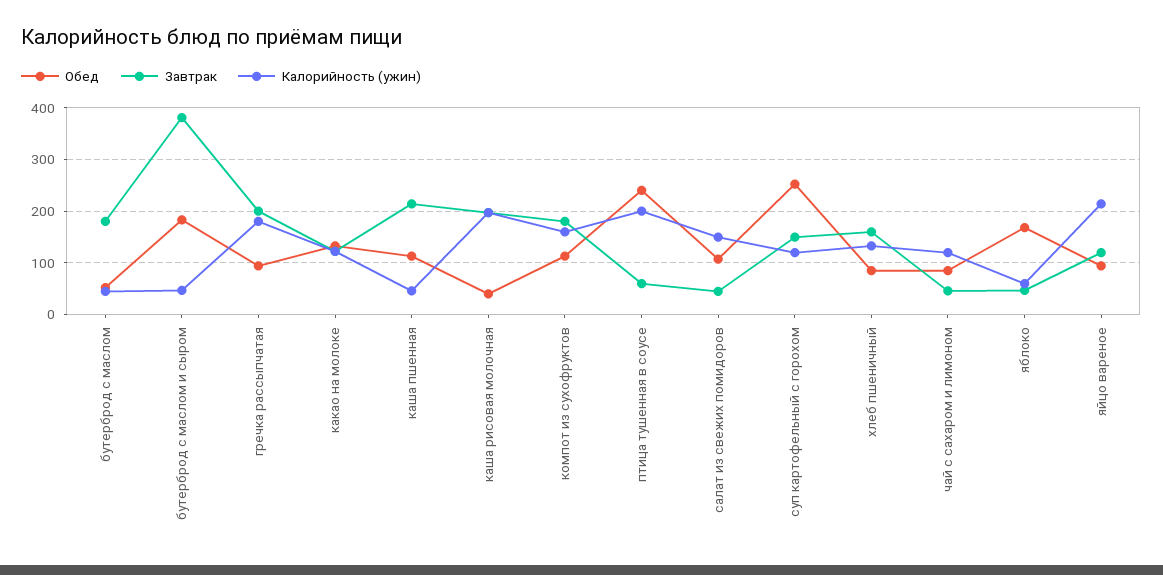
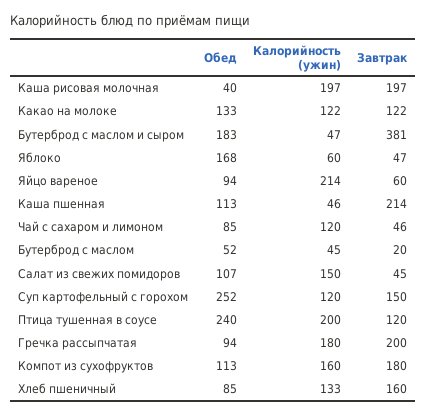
  {
    "Обед": {
      "бутерброд с маслом": 52,
      "бутерброд с маслом и сыром": 183,
      "гречка рассыпчатая": 94,
      "какао на молоке": 133,
      "каша пшенная": 113,
      "каша рисовая молочная": 40,
      "компот из сухофруктов": 113,
      "птица тушенная в соусе": 240,
      "салат из свежих помидоров": 107,
      "суп картофельный с горохом": 252,
      "хлеб пшеничный": 85,
      "чай с сахаром и лимоном": 85,
      "яблоко": 168,
      "яйцо вареное": 94
    },
    "Завтрак": {
-     "бутерброд с маслом": 180,
+     "бутерброд с маслом": 20,
      "бутерброд с маслом и сыром": 381,
      "гречка рассыпчатая": 200,
      "какао на молоке": 122,
      "каша пшенная": 214,
      "каша рисовая молочная": 197,
      "компот из сухофруктов": 180,
-     "птица тушенная в соусе": 60,
+     "птица тушенная в соусе": 120,
      "салат из свежих помидоров": 45,
      "суп картофельный с горохом": 150,
      "хлеб пшеничный": 160,
      "чай с сахаром и лимоном": 46,
      "яблоко": 47,
-     "яйцо вареное": 120
+     "яйцо вареное": 60
    },
    "Калорийность (ужин)": {
      "бутерброд с маслом": 45,
      "бутерброд с маслом и сыром": 47,
      "гречка рассыпчатая": 180,
      "какао на молоке": 122,
      "каша пшенная": 46,
      "каша рисовая молочная": 197,
      "компот из сухофруктов": 160,
      "птица тушенная в соусе": 200,
      "салат из свежих помидоров": 150,
      "суп картофельный с горохом": 120,
      "хлеб пшеничный": 133,
      "чай с сахаром и лимоном": 120,
      "яблоко": 60,
      "яйцо вареное": 214
    }
  }

